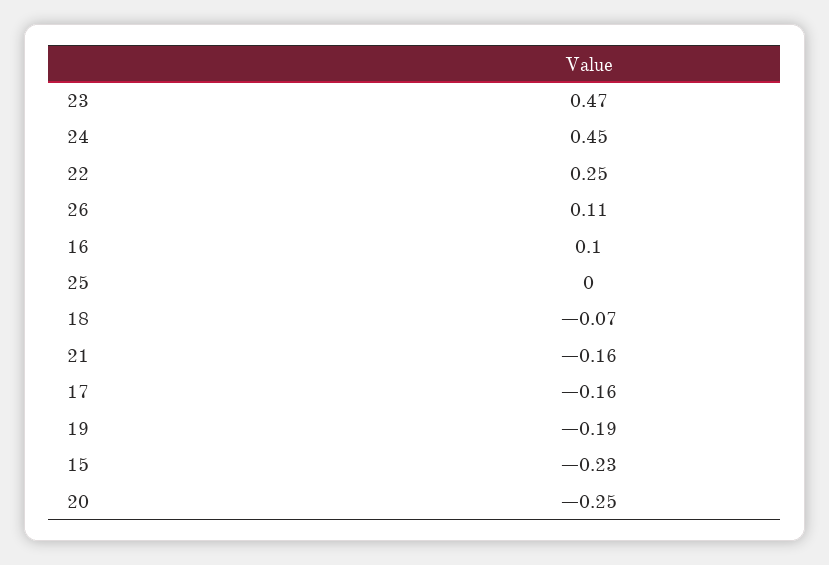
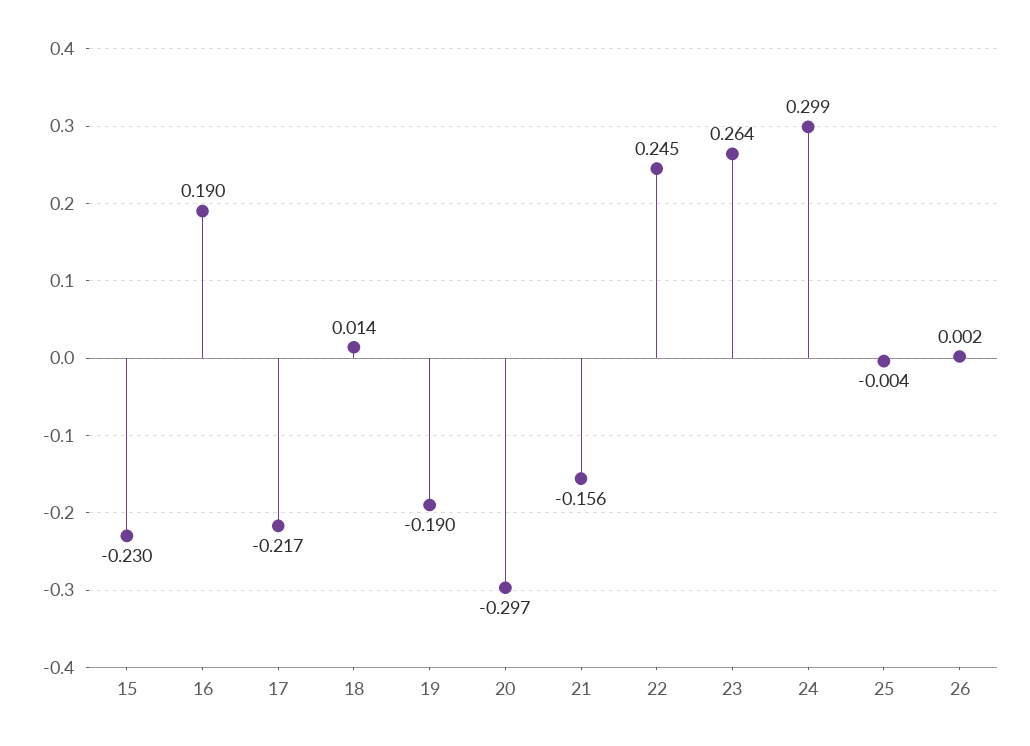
  {
-   "23": 0.47,
+   "23": 0.264,
-   "24": 0.45,
+   "24": 0.299,
    "22": 0.245,
-   "26": 0.11,
+   "26": 0.002,
-   "16": 0.1,
+   "16": 0.19,
    "25": -0.004,
-   "18": -0.07,
+   "18": 0.014,
    "21": -0.156,
-   "17": -0.16,
+   "17": -0.217,
    "19": -0.19,
    "15": -0.23,
-   "20": -0.25
+   "20": -0.297
  }

